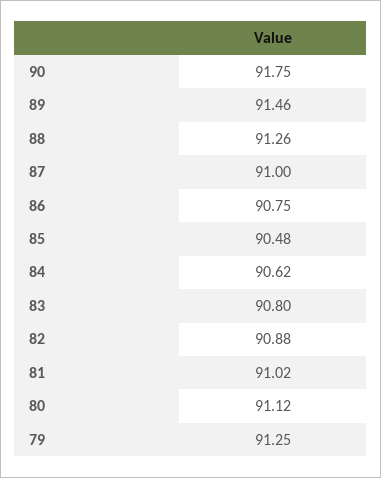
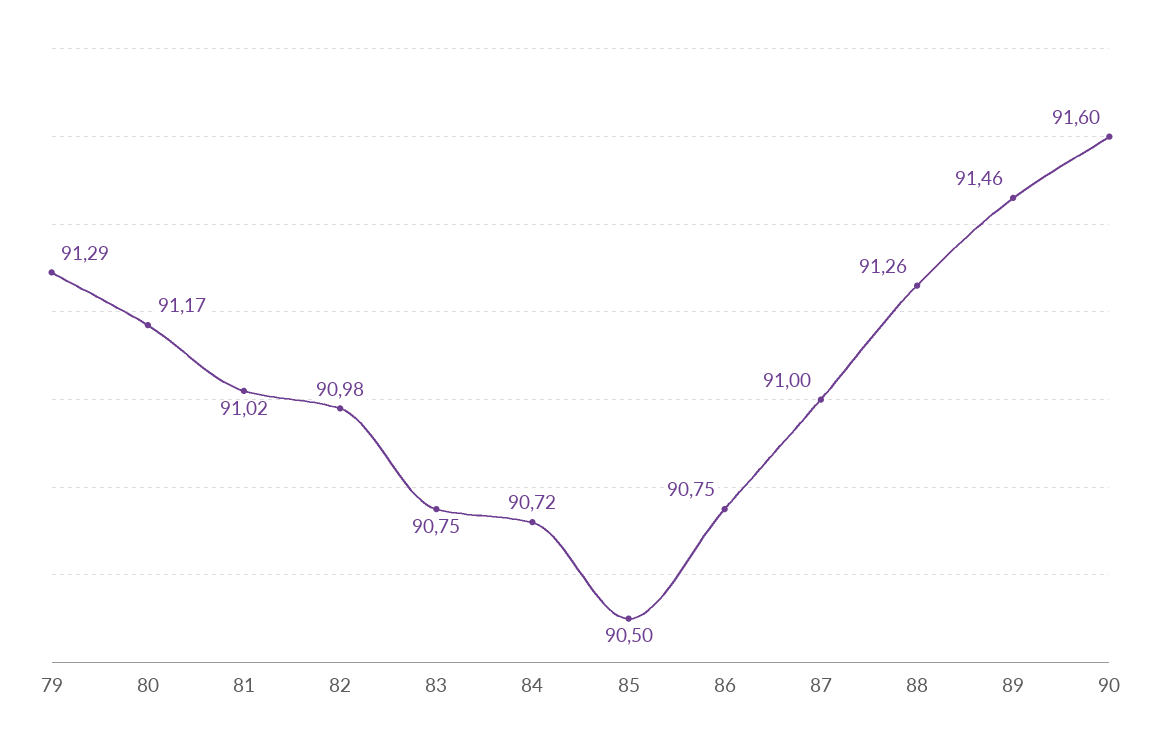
  {
-   "90": 91.75,
+   "90": 91.6,
    "89": 91.46,
    "88": 91.26,
    "87": 91,
    "86": 90.75,
-   "85": 90.48,
+   "85": 90.5,
-   "84": 90.62,
+   "84": 90.72,
-   "83": 90.8,
+   "83": 90.75,
-   "82": 90.88,
+   "82": 90.98,
    "81": 91.02,
-   "80": 91.12,
+   "80": 91.17,
-   "79": 91.25
+   "79": 91.29
  }

